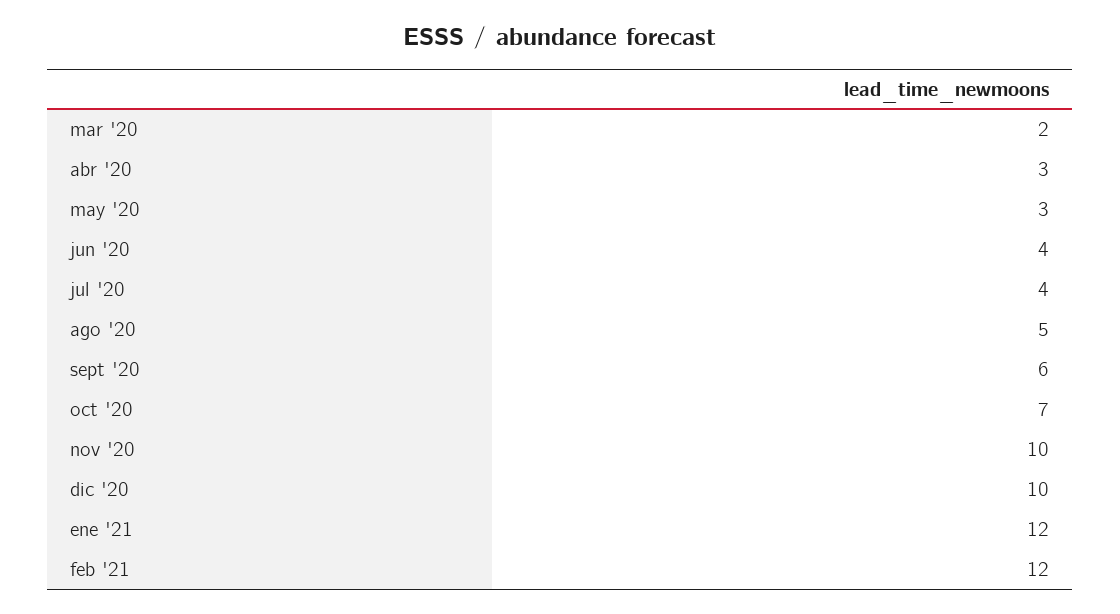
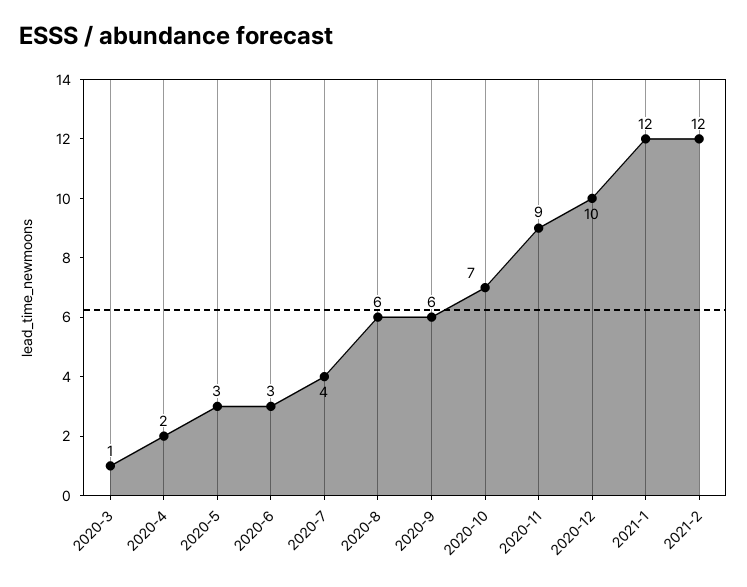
  {
-   "mar '20": 2,
+   "mar '20": 1,
-   "abr '20": 3,
+   "abr '20": 2,
    "may '20": 3,
-   "jun '20": 4,
+   "jun '20": 3,
    "jul '20": 4,
-   "ago '20": 5,
+   "ago '20": 6,
    "sept '20": 6,
    "oct '20": 7,
-   "nov '20": 10,
+   "nov '20": 9,
    "dic '20": 10,
    "ene '21": 12,
    "feb '21": 12
  }

